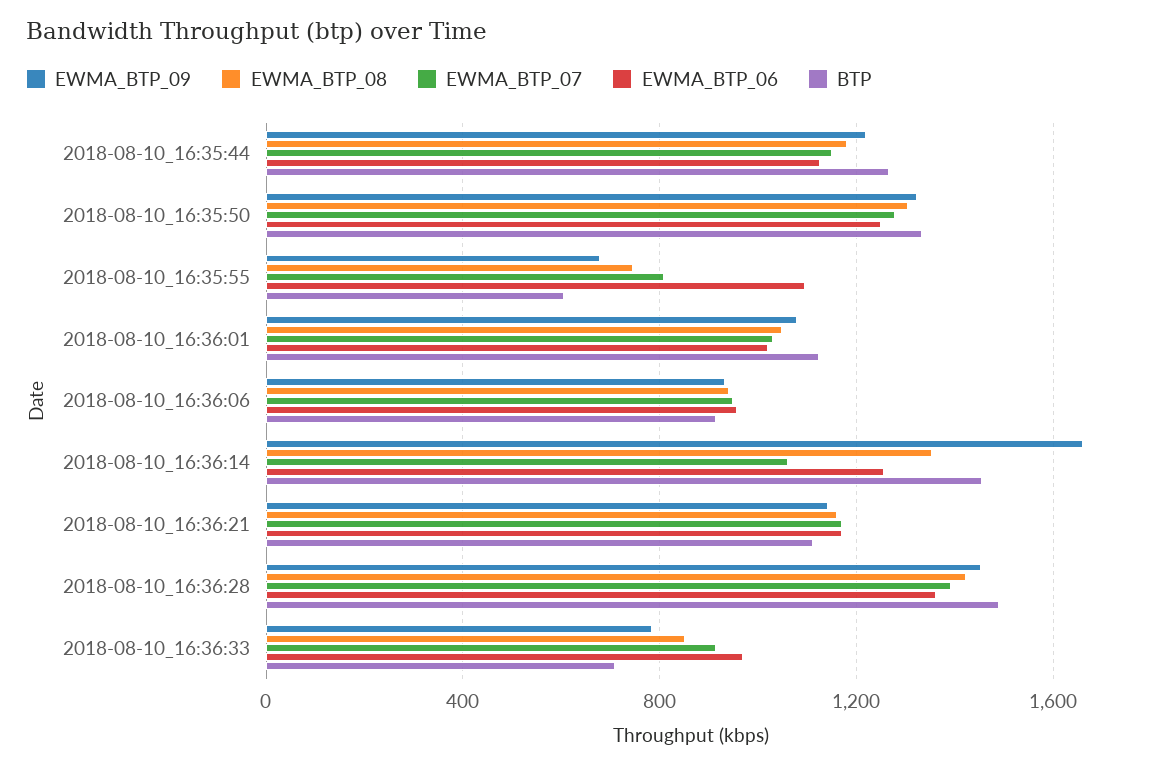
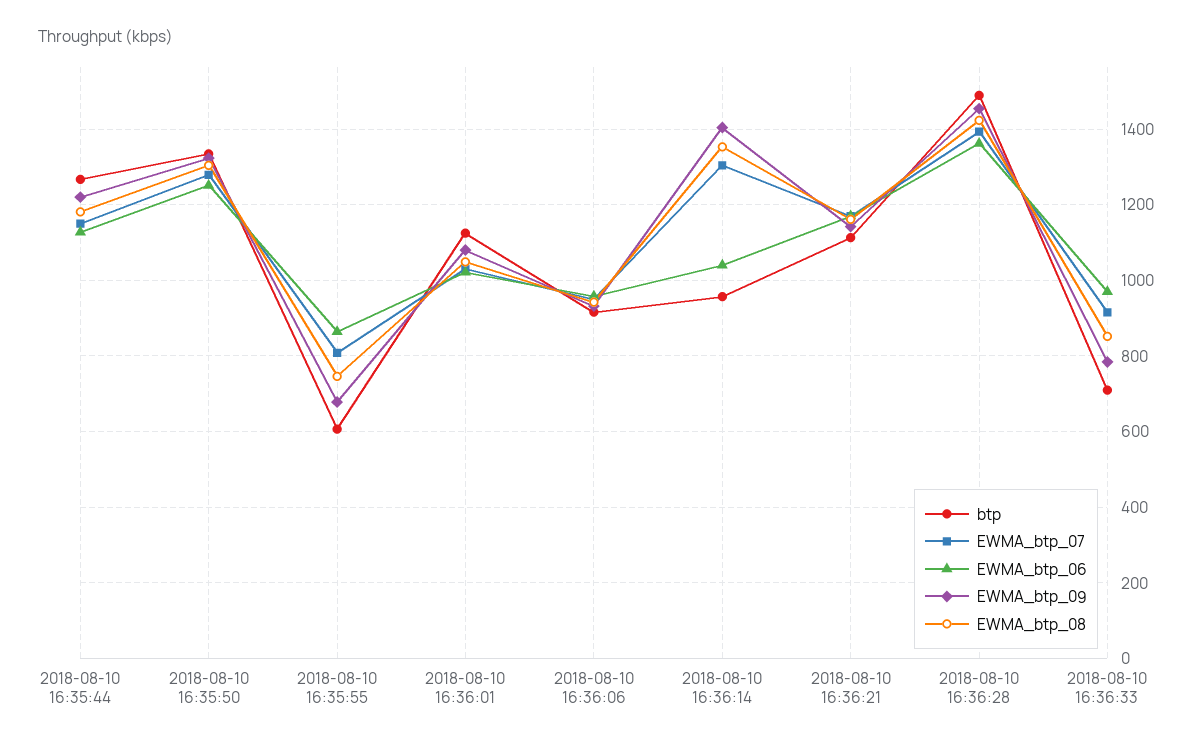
  {
    "EWMA_BTP_09": {
      "2018-08-10_16:35:44": 1220,
      "2018-08-10_16:35:50": 1320,
      "2018-08-10_16:35:55": 680,
      "2018-08-10_16:36:01": 1080,
      "2018-08-10_16:36:06": 940,
-     "2018-08-10_16:36:14": 1650,
+     "2018-08-10_16:36:14": 1400,
      "2018-08-10_16:36:21": 1140,
      "2018-08-10_16:36:28": 1460,
      "2018-08-10_16:36:33": 780
    },
    "EWMA_BTP_08": {
      "2018-08-10_16:35:44": 1180,
      "2018-08-10_16:35:50": 1300,
      "2018-08-10_16:35:55": 740,
      "2018-08-10_16:36:01": 1040,
      "2018-08-10_16:36:06": 940,
      "2018-08-10_16:36:14": 1360,
      "2018-08-10_16:36:21": 1160,
      "2018-08-10_16:36:28": 1420,
      "2018-08-10_16:36:33": 860
    },
    "EWMA_BTP_07": {
      "2018-08-10_16:35:44": 1160,
      "2018-08-10_16:35:50": 1280,
      "2018-08-10_16:35:55": 800,
      "2018-08-10_16:36:01": 1040,
      "2018-08-10_16:36:06": 960,
-     "2018-08-10_16:36:14": 1050,
+     "2018-08-10_16:36:14": 1300,
      "2018-08-10_16:36:21": 1180,
      "2018-08-10_16:36:28": 1400,
      "2018-08-10_16:36:33": 920
    },
    "EWMA_BTP_06": {
      "2018-08-10_16:35:44": 1120,
      "2018-08-10_16:35:50": 1260,
-     "2018-08-10_16:35:55": 1100,
+     "2018-08-10_16:35:55": 860,
      "2018-08-10_16:36:01": 1020,
      "2018-08-10_16:36:06": 960,
-     "2018-08-10_16:36:14": 1250,
+     "2018-08-10_16:36:14": 1040,
      "2018-08-10_16:36:21": 1180,
      "2018-08-10_16:36:28": 1360,
      "2018-08-10_16:36:33": 980
    },
    "BTP": {
      "2018-08-10_16:35:44": 1260,
      "2018-08-10_16:35:50": 1340,
      "2018-08-10_16:35:55": 600,
      "2018-08-10_16:36:01": 1120,
      "2018-08-10_16:36:06": 920,
-     "2018-08-10_16:36:14": 1450,
+     "2018-08-10_16:36:14": 960,
      "2018-08-10_16:36:21": 1120,
      "2018-08-10_16:36:28": 1480,
      "2018-08-10_16:36:33": 700
    }
  }

